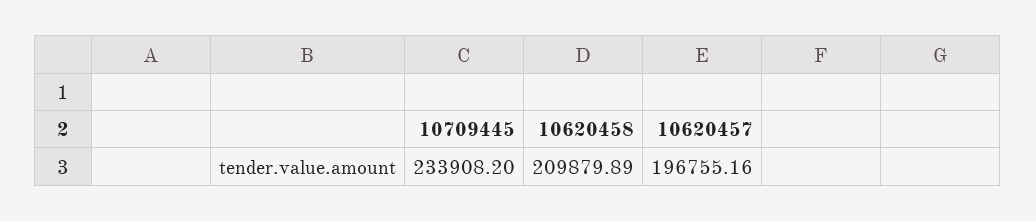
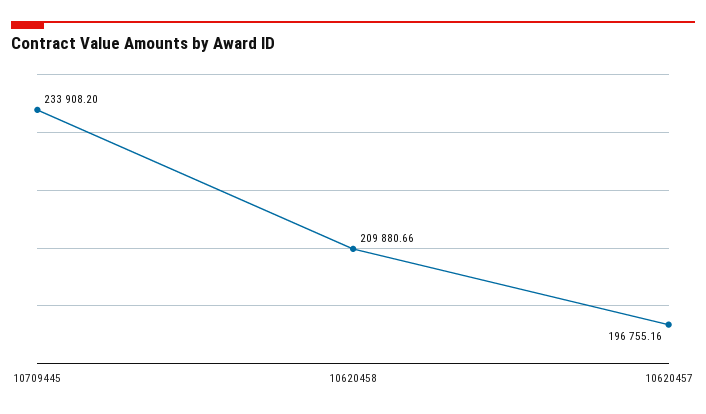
  {
    "10709445": 233908.2,
-   "10620458": 209879.89,
+   "10620458": 209880.66,
    "10620457": 196755.16
  }

